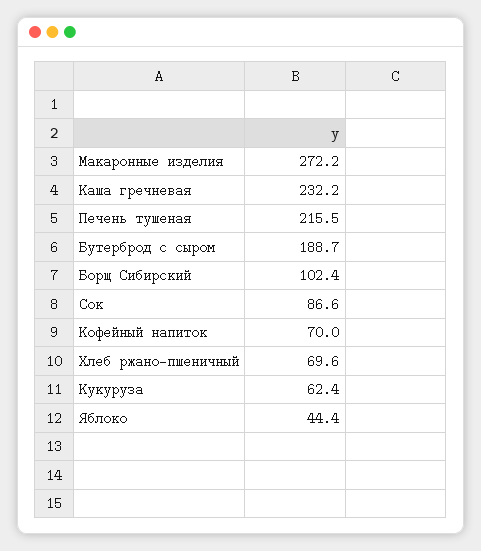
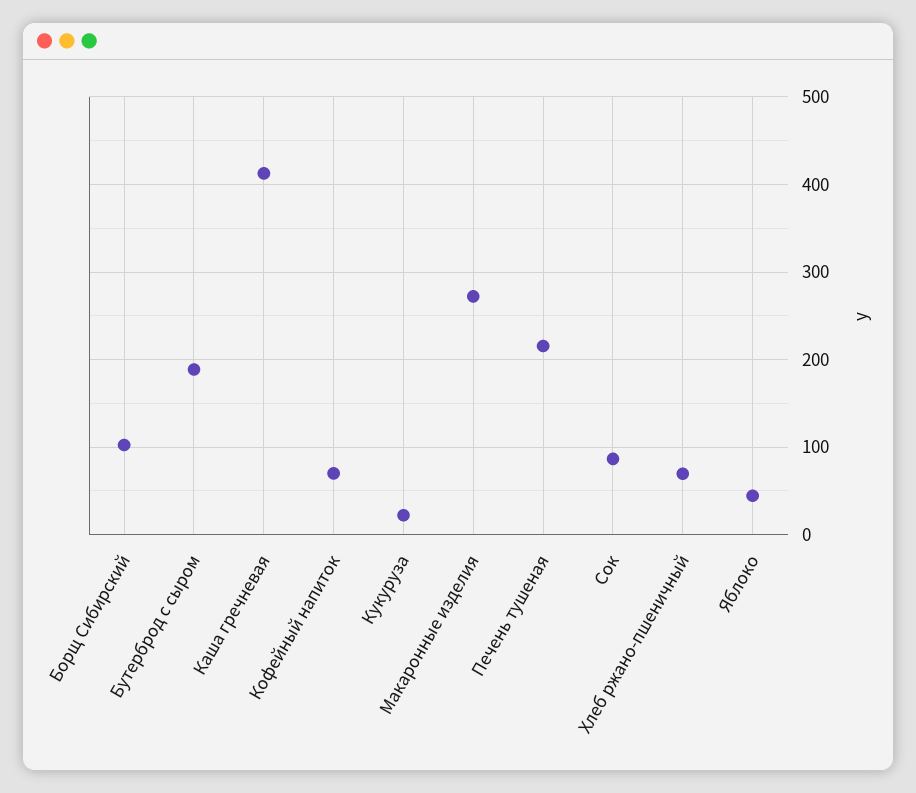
  {
    "Макаронные изделия": 272.2,
-   "Каша гречневая": 232.2,
+   "Каша гречневая": 410,
    "Печень тушеная": 215.5,
    "Бутерброд с сыром": 188.7,
    "Борщ Сибирский": 102.4,
    "Сок": 86.6,
    "Кофейный напиток": 70,
    "Хлеб ржано-пшеничный": 69.6,
-   "Кукуруза": 62.4,
+   "Кукуруза": 20,
    "Яблоко": 44.4
  }

